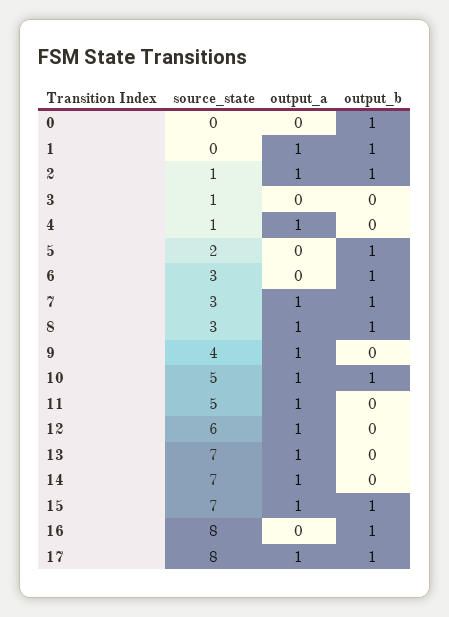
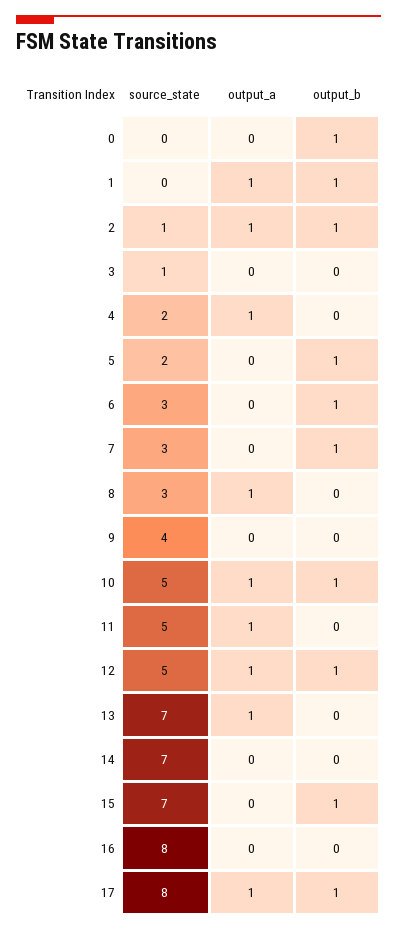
  {
    "source_state": {
      "0": 0,
      "1": 0,
      "2": 1,
      "3": 1,
-     "4": 1,
+     "4": 2,
      "5": 2,
      "6": 3,
      "7": 3,
      "8": 3,
      "9": 4,
      "10": 5,
      "11": 5,
-     "12": 6,
+     "12": 5,
      "13": 7,
      "14": 7,
      "15": 7,
      "16": 8,
      "17": 8
    },
    "output_a": {
      "0": 0,
      "1": 1,
      "2": 1,
      "3": 0,
      "4": 1,
      "5": 0,
      "6": 0,
-     "7": 1,
+     "7": 0,
      "8": 1,
-     "9": 1,
+     "9": 0,
      "10": 1,
      "11": 1,
      "12": 1,
      "13": 1,
-     "14": 1,
+     "14": 0,
-     "15": 1,
+     "15": 0,
      "16": 0,
      "17": 1
    },
    "output_b": {
      "0": 1,
      "1": 1,
      "2": 1,
      "3": 0,
      "4": 0,
      "5": 1,
      "6": 1,
      "7": 1,
-     "8": 1,
+     "8": 0,
      "9": 0,
      "10": 1,
      "11": 0,
-     "12": 0,
+     "12": 1,
      "13": 0,
      "14": 0,
      "15": 1,
-     "16": 1,
+     "16": 0,
      "17": 1
    }
  }

